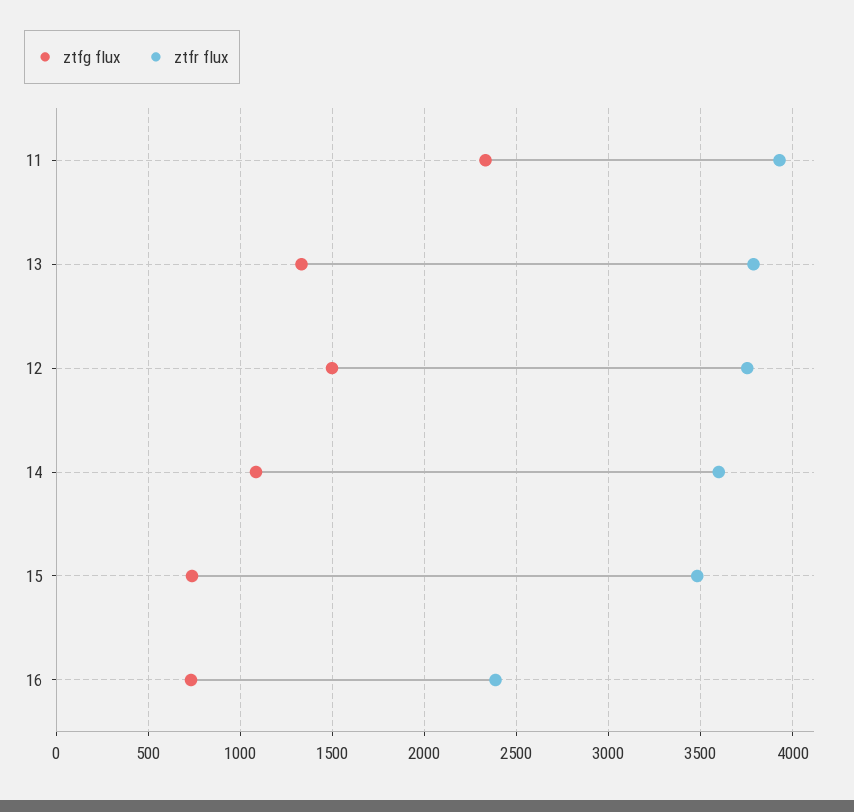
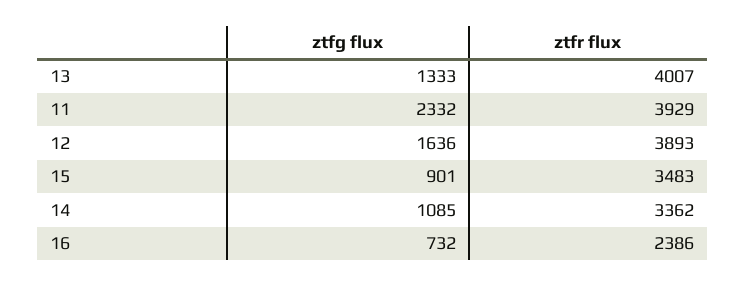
  {
    "ztfg flux": {
      "11": 2332,
      "13": 1333,
-     "12": 1500,
+     "12": 1636,
      "14": 1085,
-     "15": 750,
+     "15": 901,
      "16": 732
    },
    "ztfr flux": {
      "11": 3929,
-     "13": 3800,
+     "13": 4007,
-     "12": 3750,
+     "12": 3893,
-     "14": 3600,
+     "14": 3362,
      "15": 3483,
      "16": 2386
    }
  }

